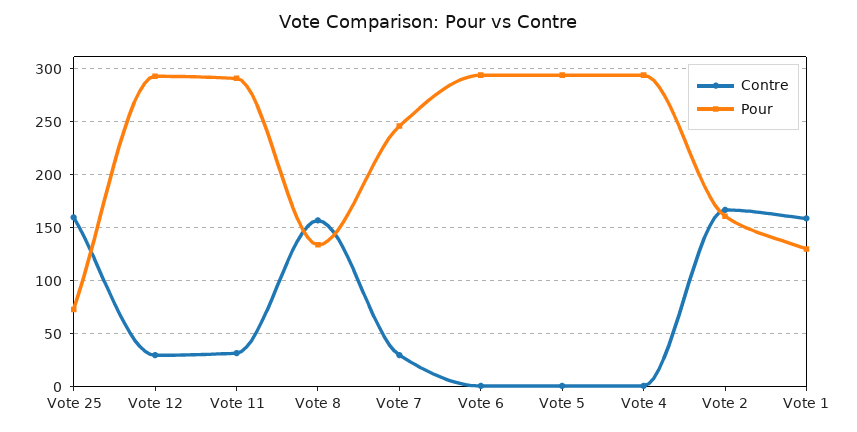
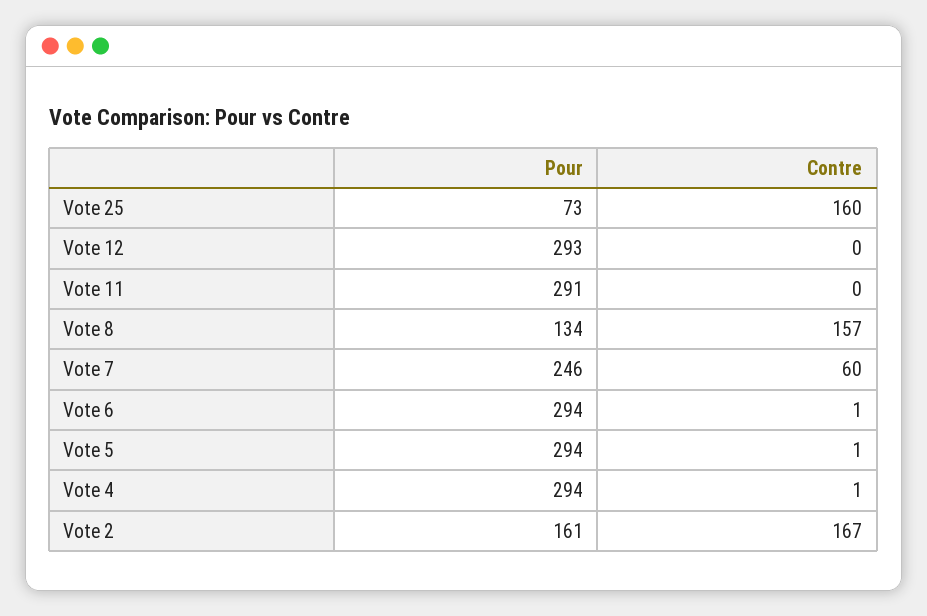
  {
    "Contre": {
      "Vote 25": 160,
-     "Vote 12": 30,
+     "Vote 12": 0,
-     "Vote 11": 30,
+     "Vote 11": 0,
      "Vote 8": 157,
-     "Vote 7": 30,
+     "Vote 7": 60,
      "Vote 6": 1,
      "Vote 5": 1,
      "Vote 4": 1,
-     "Vote 2": 167,
+     "Vote 2": 167
-     "Vote 1": 160
    },
    "Pour": {
      "Vote 25": 73,
      "Vote 12": 293,
      "Vote 11": 291,
      "Vote 8": 134,
      "Vote 7": 246,
      "Vote 6": 294,
      "Vote 5": 294,
      "Vote 4": 294,
-     "Vote 2": 161,
+     "Vote 2": 161
-     "Vote 1": 130
    }
  }

